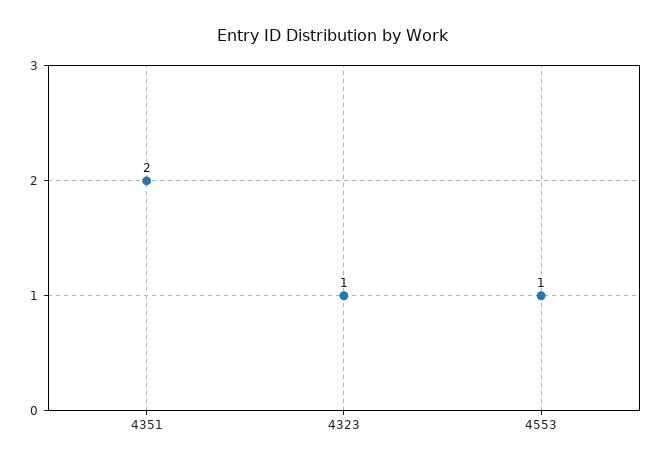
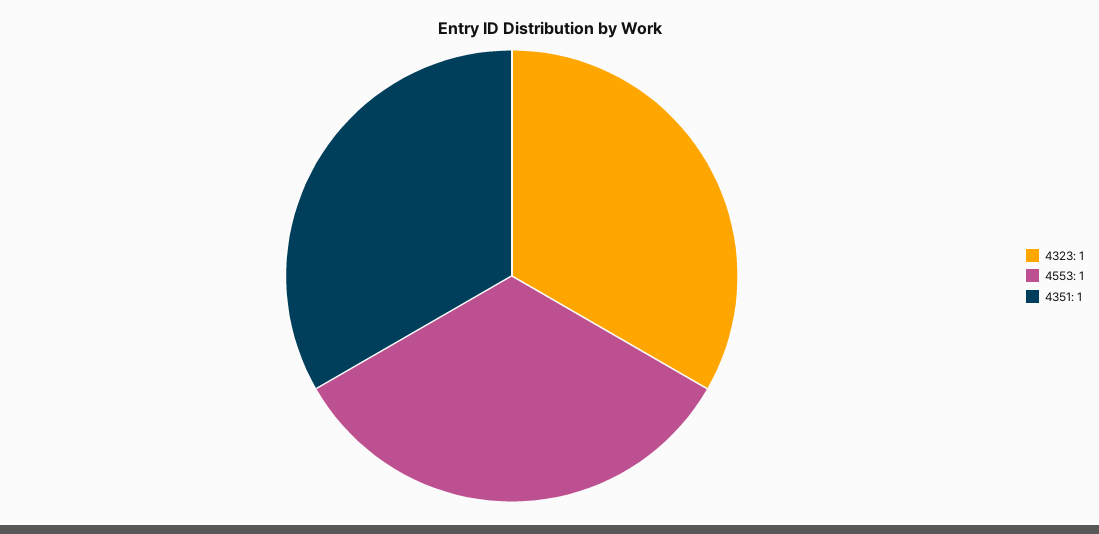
  {
-   "4351": 2,
+   "4351": 1,
    "4323": 1,
    "4553": 1
  }

